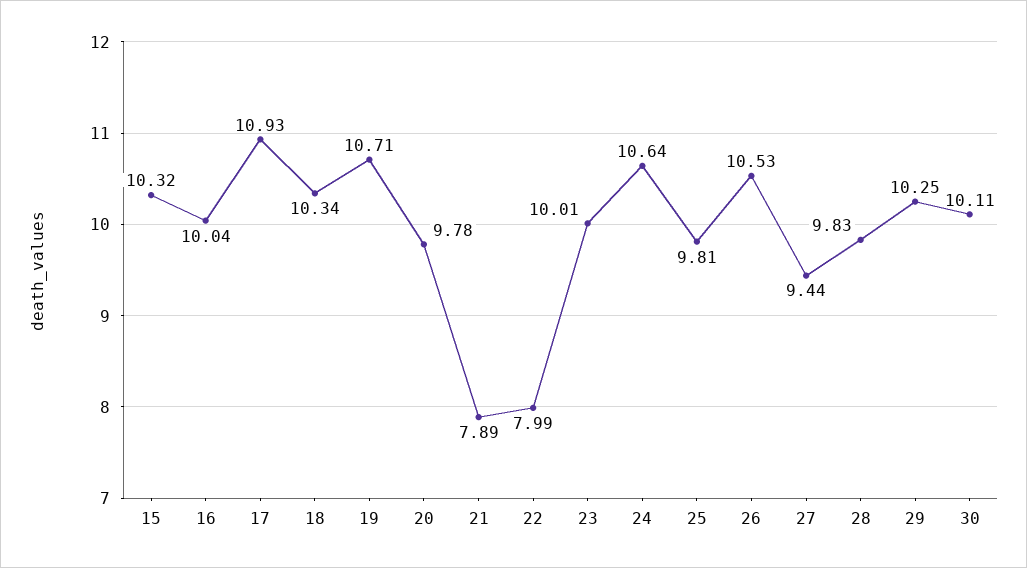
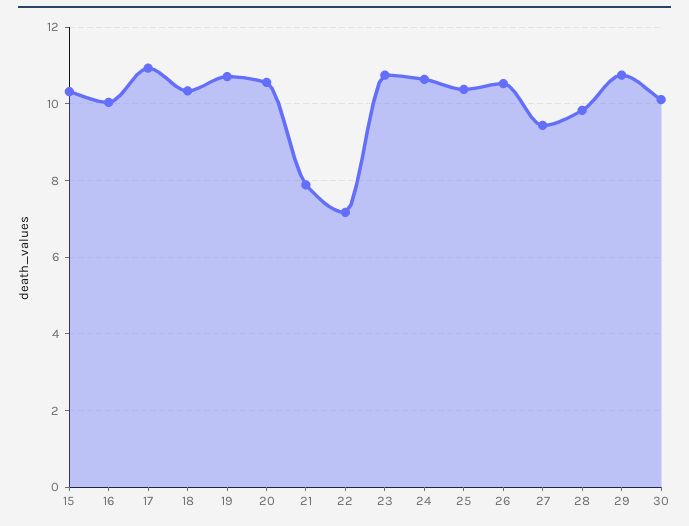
  {
    "15": 10.32,
    "16": 10.04,
    "17": 10.93,
    "18": 10.34,
    "19": 10.71,
-   "20": 9.78,
+   "20": 10.6,
    "21": 7.89,
-   "22": 7.99,
+   "22": 7.2,
-   "23": 10.01,
+   "23": 10.8,
    "24": 10.64,
-   "25": 9.81,
+   "25": 10.4,
    "26": 10.53,
    "27": 9.44,
    "28": 9.83,
-   "29": 10.25,
+   "29": 10.8,
    "30": 10.11
  }

